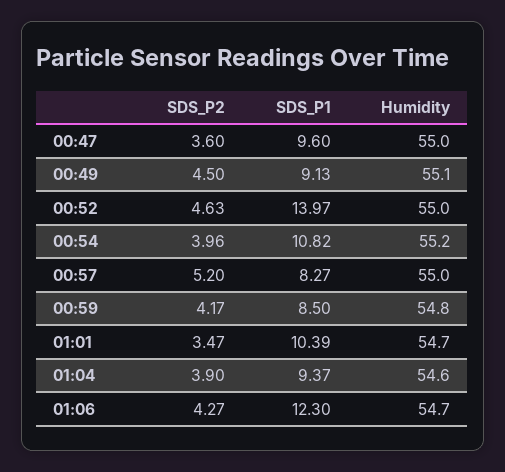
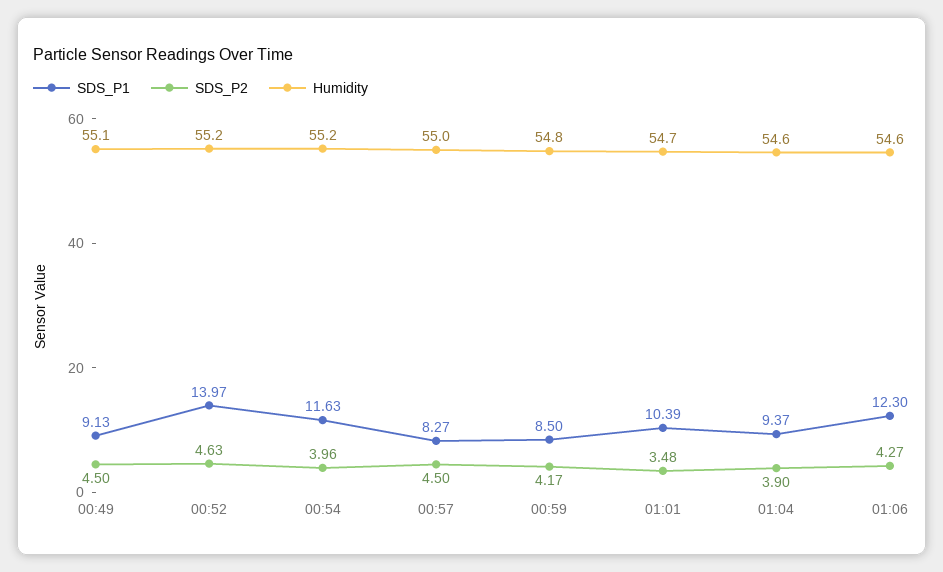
  {
    "SDS_P2": {
-     "00:47": 3.6,
      "00:49": 4.5,
      "00:52": 4.63,
      "00:54": 3.96,
-     "00:57": 5.2,
+     "00:57": 4.5,
      "00:59": 4.17,
-     "01:01": 3.47,
+     "01:01": 3.48,
      "01:04": 3.9,
      "01:06": 4.27
    },
    "SDS_P1": {
-     "00:47": 9.6,
      "00:49": 9.13,
      "00:52": 13.97,
-     "00:54": 10.82,
+     "00:54": 11.63,
      "00:57": 8.27,
      "00:59": 8.5,
      "01:01": 10.39,
      "01:04": 9.37,
      "01:06": 12.3
    },
    "Humidity": {
-     "00:47": 55,
      "00:49": 55.1,
-     "00:52": 55,
+     "00:52": 55.2,
      "00:54": 55.2,
      "00:57": 55,
      "00:59": 54.8,
      "01:01": 54.7,
      "01:04": 54.6,
-     "01:06": 54.7
+     "01:06": 54.6
    }
  }

